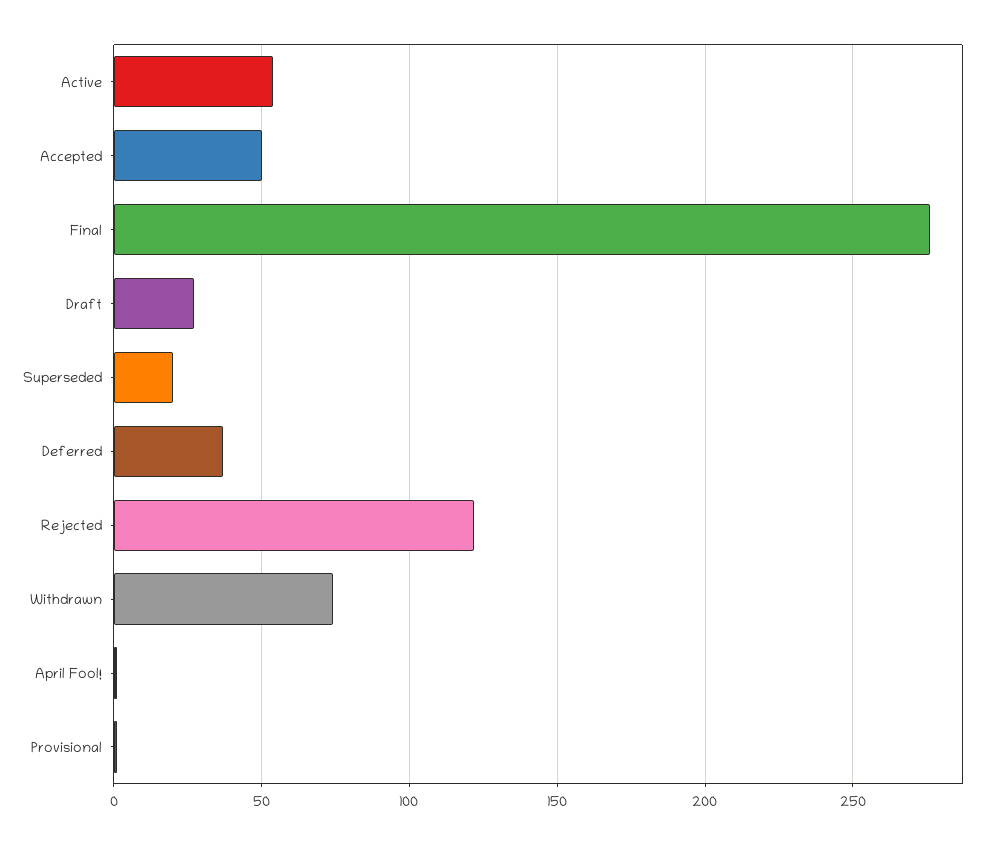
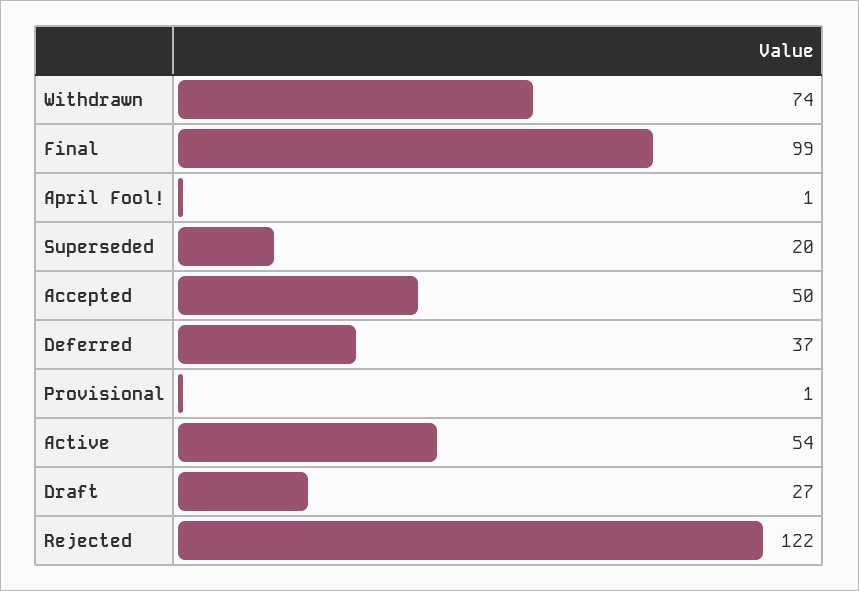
  {
    "Active": 54,
    "Accepted": 50,
-   "Final": 275,
+   "Final": 99,
    "Draft": 27,
    "Superseded": 20,
    "Deferred": 37,
    "Rejected": 122,
    "Withdrawn": 74,
    "April Fool!": 1,
    "Provisional": 1
  }

